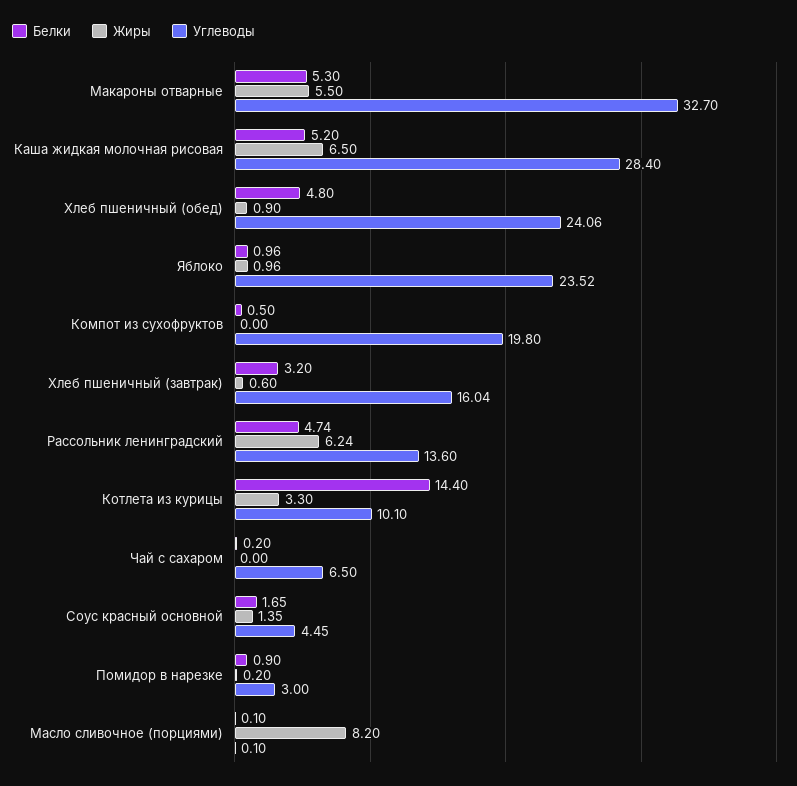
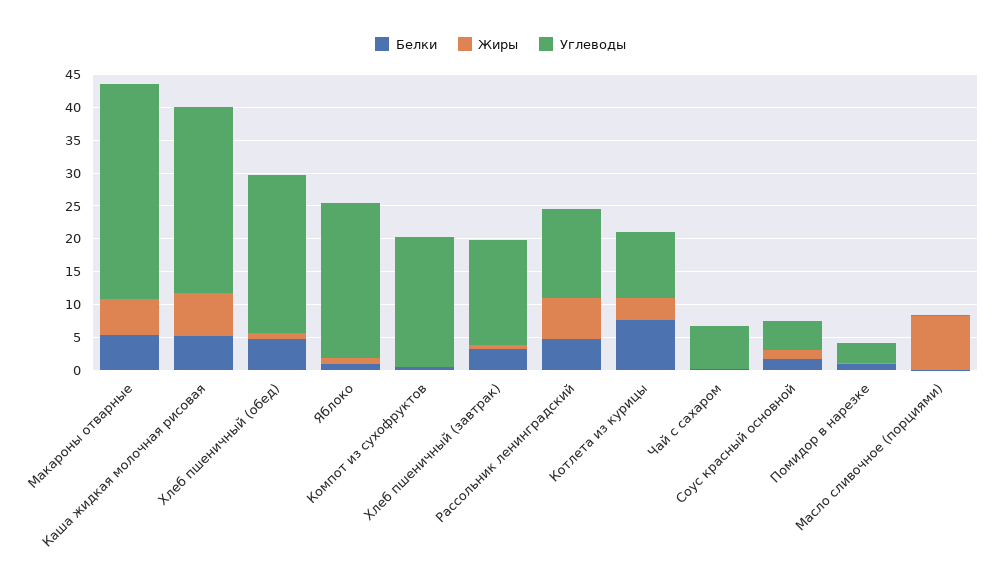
  {
    "Белки": {
      "Макароны отварные": 5.3,
      "Каша жидкая молочная рисовая": 5.2,
      "Хлеб пшеничный (обед)": 4.8,
      "Яблоко": 0.96,
      "Компот из сухофруктов": 0.5,
      "Хлеб пшеничный (завтрак)": 3.2,
      "Рассольник ленинградский": 4.74,
-     "Котлета из курицы": 14.4,
+     "Котлета из курицы": 7.5,
      "Чай с сахаром": 0.2,
      "Соус красный основной": 1.65,
      "Помидор в нарезке": 0.9,
      "Масло сливочное (порциями)": 0.1
    },
    "Жиры": {
      "Макароны отварные": 5.5,
      "Каша жидкая молочная рисовая": 6.5,
      "Хлеб пшеничный (обед)": 0.9,
      "Яблоко": 0.96,
      "Компот из сухофруктов": 0,
      "Хлеб пшеничный (завтрак)": 0.6,
      "Рассольник ленинградский": 6.24,
      "Котлета из курицы": 3.3,
      "Чай с сахаром": 0,
      "Соус красный основной": 1.35,
      "Помидор в нарезке": 0.2,
      "Масло сливочное (порциями)": 8.2
    },
    "Углеводы": {
      "Макароны отварные": 32.7,
      "Каша жидкая молочная рисовая": 28.4,
      "Хлеб пшеничный (обед)": 24.06,
      "Яблоко": 23.52,
      "Компот из сухофруктов": 19.8,
      "Хлеб пшеничный (завтрак)": 16.04,
      "Рассольник ленинградский": 13.6,
      "Котлета из курицы": 10.1,
      "Чай с сахаром": 6.5,
      "Соус красный основной": 4.45,
      "Помидор в нарезке": 3,
      "Масло сливочное (порциями)": 0.1
    }
  }

